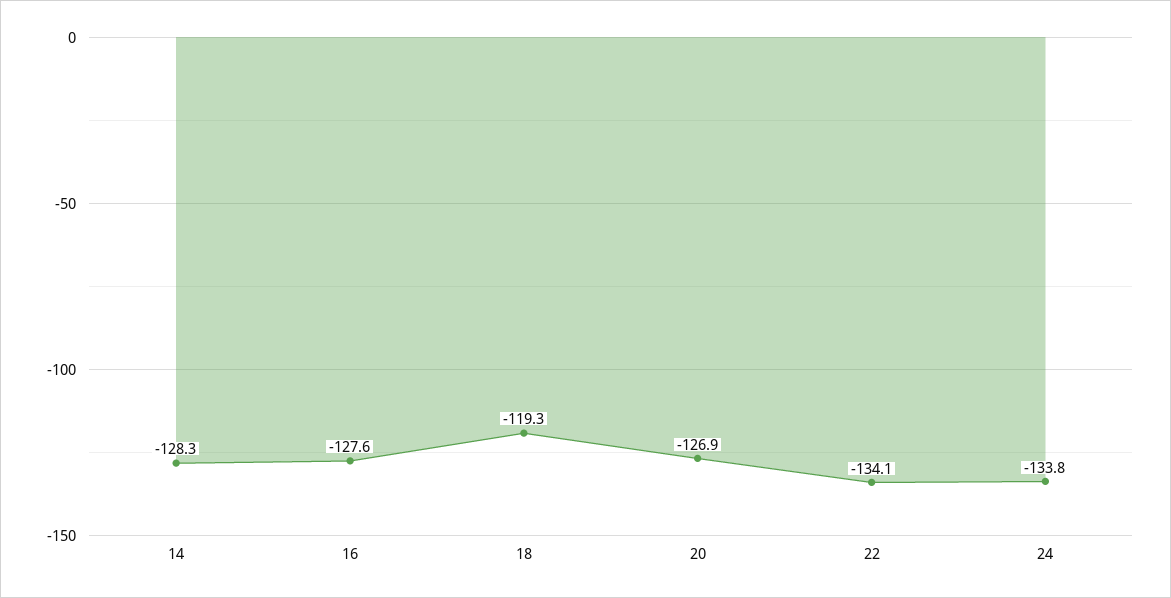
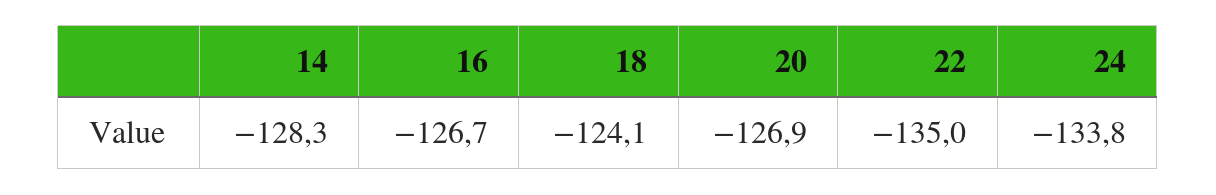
  {
    "14": -128.3,
-   "16": -127.6,
+   "16": -126.7,
-   "18": -119.3,
+   "18": -124.1,
    "20": -126.9,
-   "22": -134.1,
+   "22": -135,
    "24": -133.8
  }

